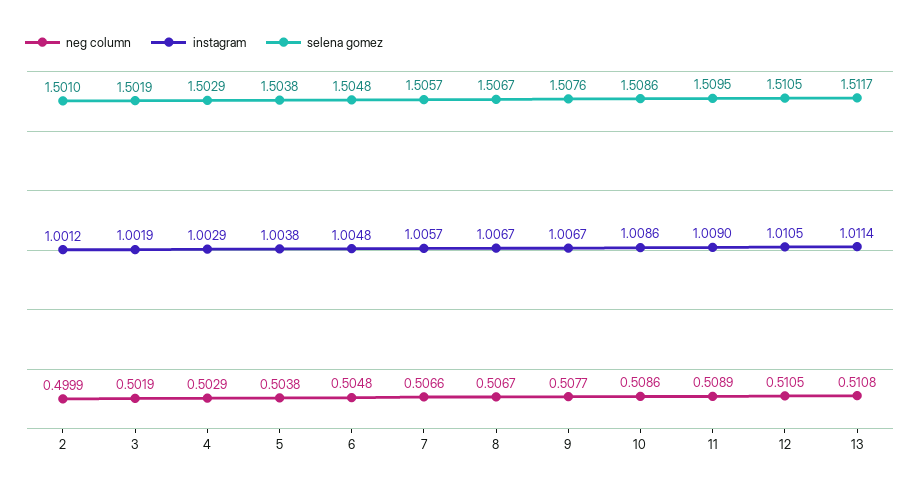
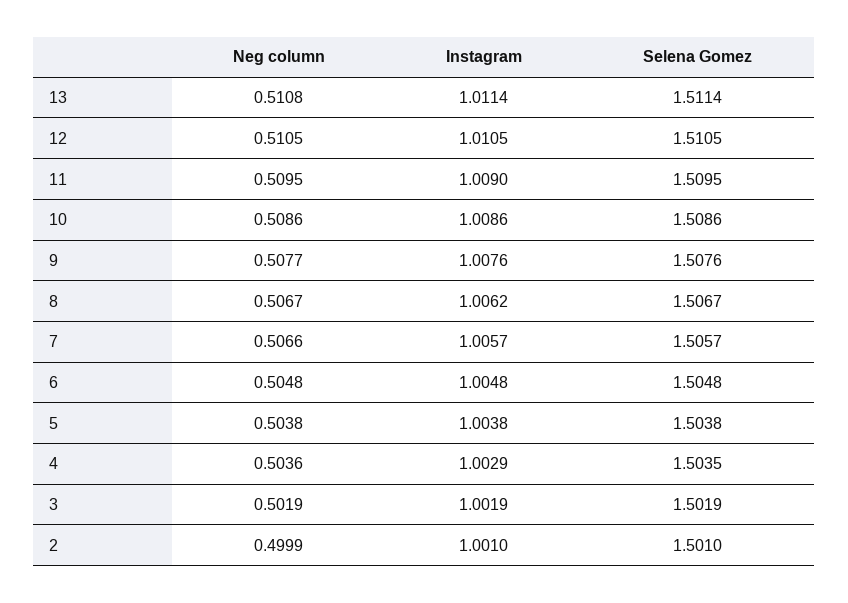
  {
    "neg column": {
      "2": 0.4999,
      "3": 0.5019,
-     "4": 0.5029,
+     "4": 0.5036,
      "5": 0.5038,
      "6": 0.5048,
      "7": 0.5066,
      "8": 0.5067,
      "9": 0.5077,
      "10": 0.5086,
-     "11": 0.5089,
+     "11": 0.5095,
      "12": 0.5105,
      "13": 0.5108
    },
    "instagram": {
-     "2": 1.0012,
+     "2": 1.001,
      "3": 1.0019,
      "4": 1.0029,
      "5": 1.0038,
      "6": 1.0048,
      "7": 1.0057,
-     "8": 1.0067,
+     "8": 1.0062,
-     "9": 1.0067,
+     "9": 1.0076,
      "10": 1.0086,
      "11": 1.009,
      "12": 1.0105,
      "13": 1.0114
    },
    "selena gomez": {
      "2": 1.501,
      "3": 1.5019,
-     "4": 1.5029,
+     "4": 1.5035,
      "5": 1.5038,
      "6": 1.5048,
      "7": 1.5057,
      "8": 1.5067,
      "9": 1.5076,
      "10": 1.5086,
      "11": 1.5095,
      "12": 1.5105,
-     "13": 1.5117
+     "13": 1.5114
    }
  }

